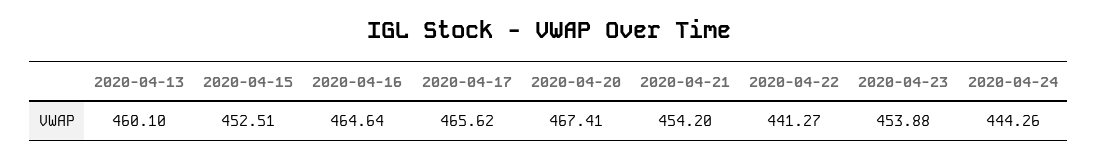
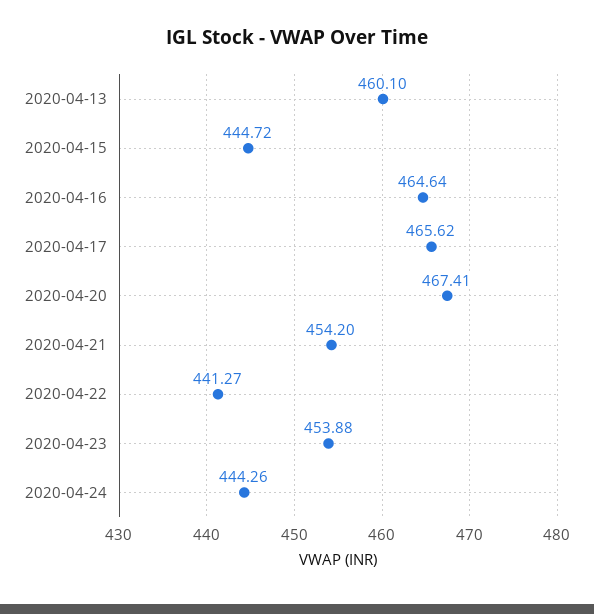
  {
    "2020-04-13": 460.1,
-   "2020-04-15": 452.51,
+   "2020-04-15": 444.72,
    "2020-04-16": 464.64,
    "2020-04-17": 465.62,
    "2020-04-20": 467.41,
    "2020-04-21": 454.2,
    "2020-04-22": 441.27,
    "2020-04-23": 453.88,
    "2020-04-24": 444.26
  }

